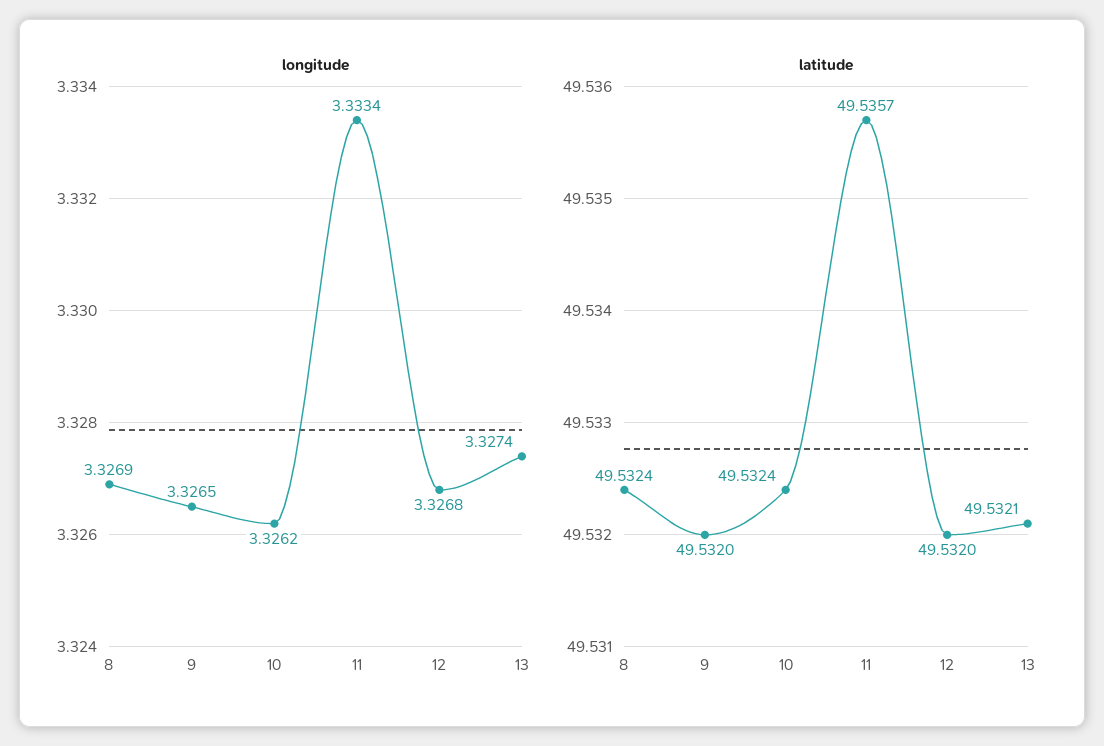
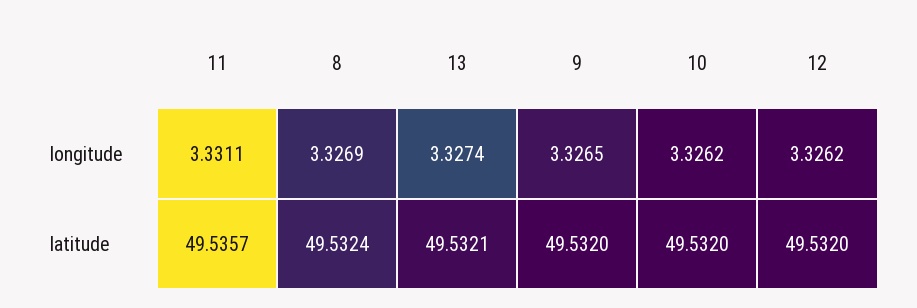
  {
    "longitude": {
      "8": 3.3269,
      "9": 3.3265,
      "10": 3.3262,
-     "11": 3.3334,
+     "11": 3.3311,
-     "12": 3.3268,
+     "12": 3.3262,
      "13": 3.3274
    },
    "latitude": {
      "8": 49.5324,
      "9": 49.532,
-     "10": 49.5324,
+     "10": 49.532,
      "11": 49.5357,
      "12": 49.532,
      "13": 49.5321
    }
  }

